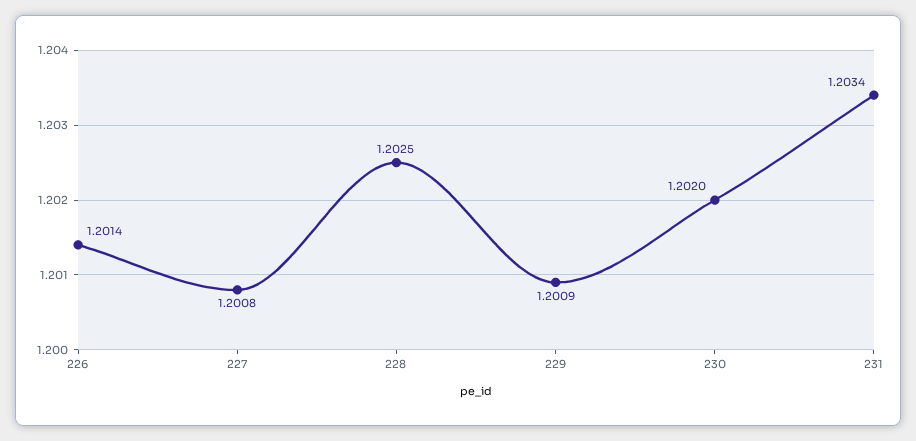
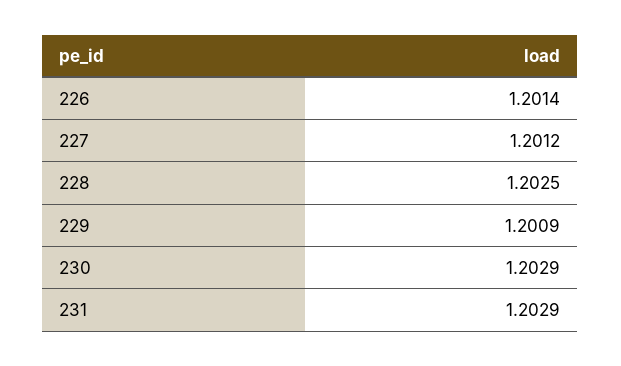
  {
    "226": 1.2014,
-   "227": 1.2008,
+   "227": 1.2012,
    "228": 1.2025,
    "229": 1.2009,
-   "230": 1.202,
+   "230": 1.2029,
-   "231": 1.2034
+   "231": 1.2029
  }

